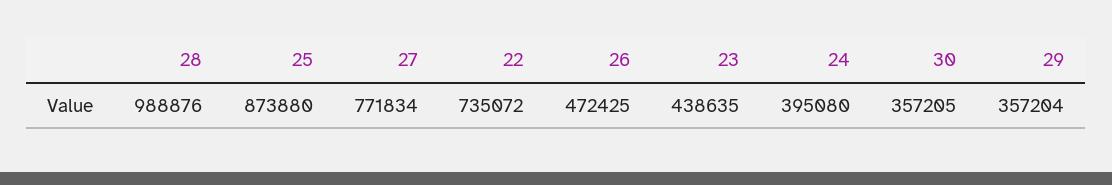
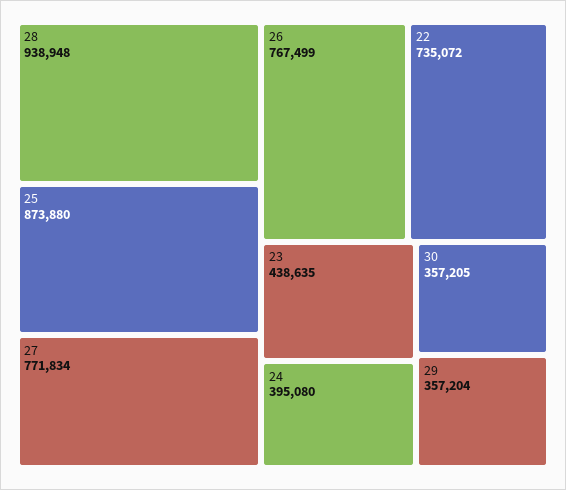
  {
-   "28": 988876,
+   "28": 938948,
    "25": 873880,
    "27": 771834,
    "22": 735072,
-   "26": 472425,
+   "26": 767499,
    "23": 438635,
    "24": 395080,
    "30": 357205,
    "29": 357204
  }

